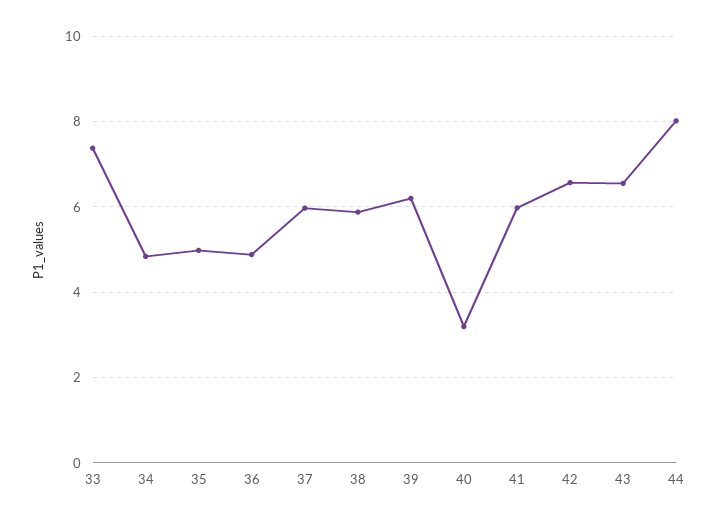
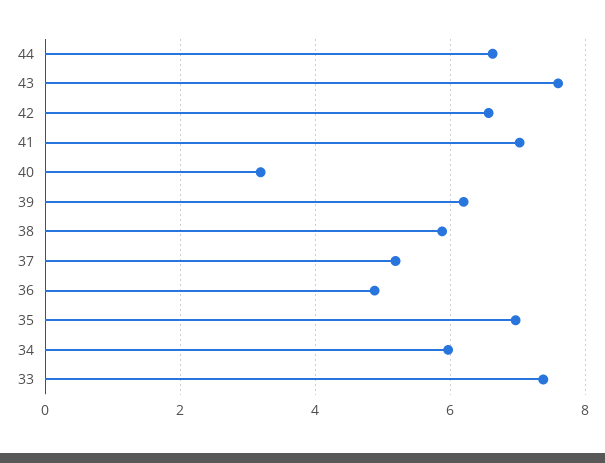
  {
    "33": 7.4,
-   "34": 4.8,
+   "34": 6,
-   "35": 5,
+   "35": 7,
    "36": 4.8,
-   "37": 6,
+   "37": 5.2,
    "38": 5.8,
    "39": 6.2,
    "40": 3.2,
-   "41": 6,
+   "41": 7,
    "42": 6.6,
-   "43": 6.6,
+   "43": 7.6,
-   "44": 8
+   "44": 6.6
  }

